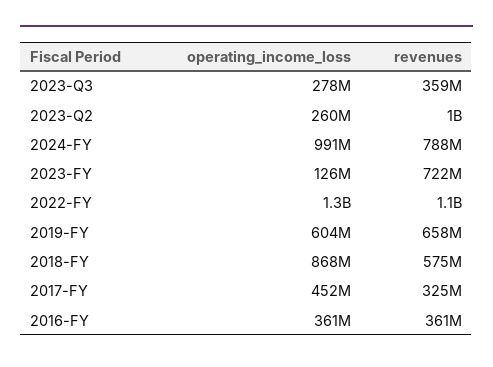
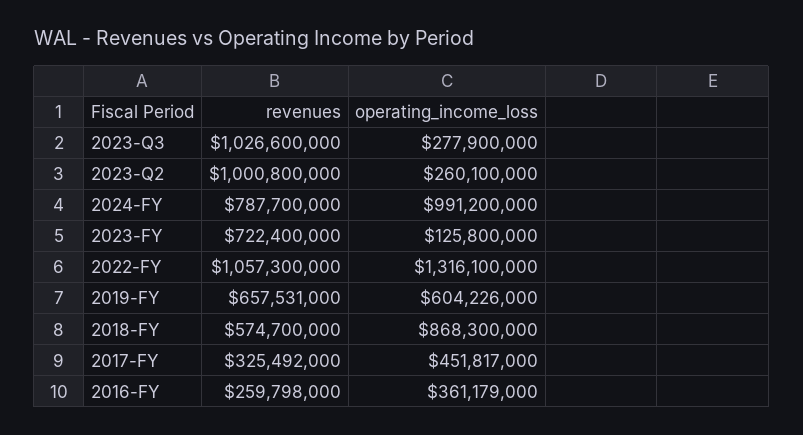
  {
    "operating_income_loss": {
      "2023-Q3": 277900000,
      "2023-Q2": 260100000,
      "2024-FY": 991200000,
      "2023-FY": 125800000,
      "2022-FY": 1316100000,
      "2019-FY": 604226000,
      "2018-FY": 868300000,
      "2017-FY": 451817000,
      "2016-FY": 361179000
    },
    "revenues": {
-     "2023-Q3": 359000000,
+     "2023-Q3": 1026600000,
      "2023-Q2": 1000800000,
      "2024-FY": 787700000,
      "2023-FY": 722400000,
      "2022-FY": 1057300000,
      "2019-FY": 657531000,
      "2018-FY": 574700000,
      "2017-FY": 325492000,
-     "2016-FY": 361000000
+     "2016-FY": 259798000
    }
  }

